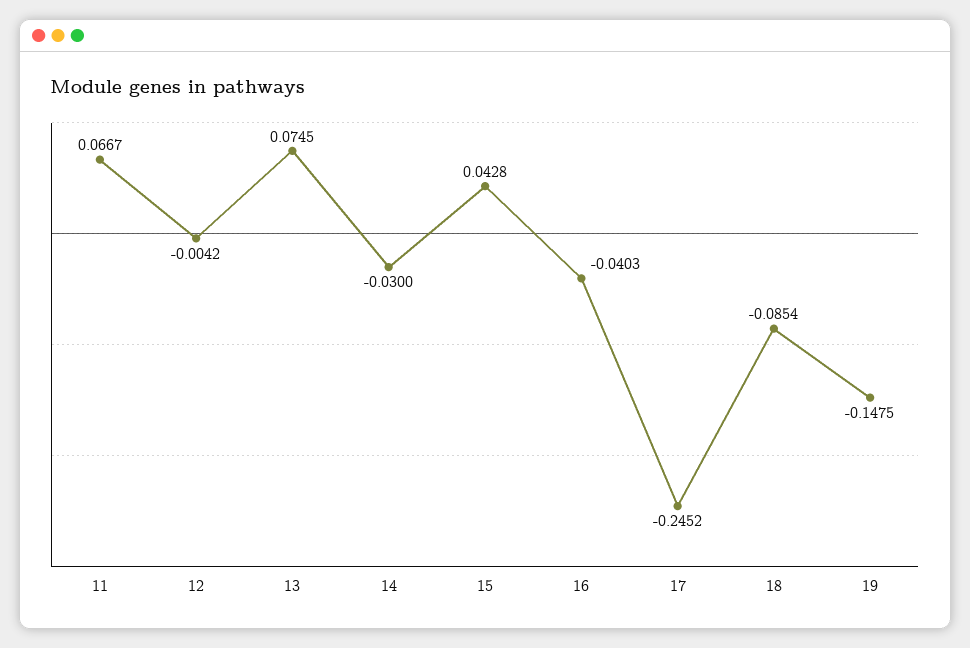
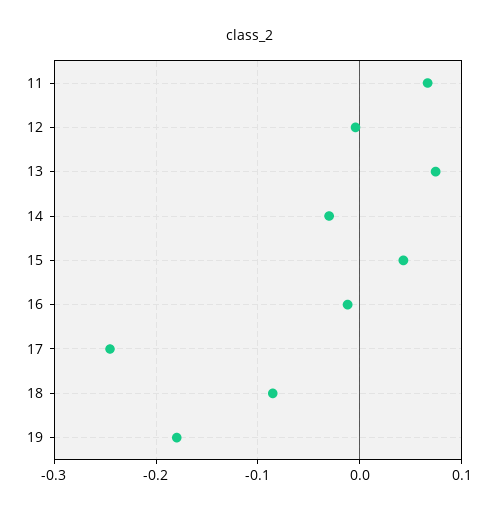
  {
    "11": 0.0667,
    "12": -0.0042,
    "13": 0.0745,
    "14": -0.03,
    "15": 0.0428,
-   "16": -0.0403,
+   "16": -0.01,
    "17": -0.2452,
    "18": -0.0854,
-   "19": -0.1475
+   "19": -0.18
  }

